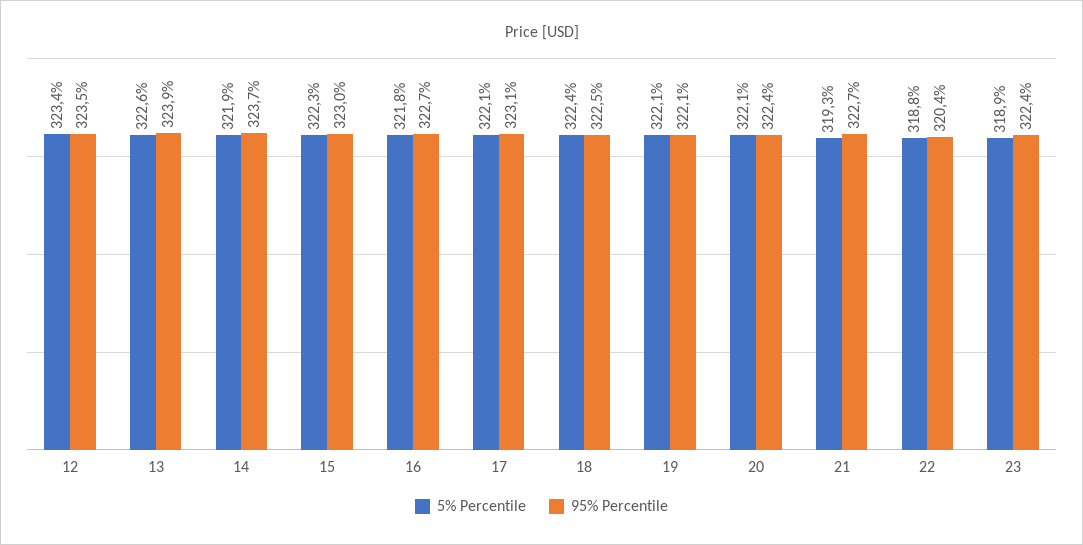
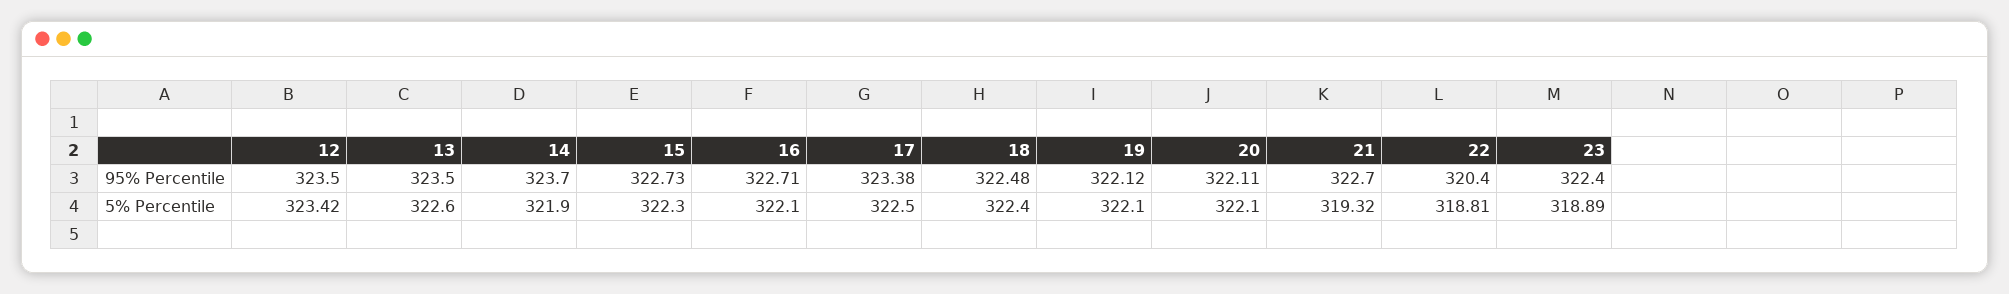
  {
    "5% Percentile": {
      "12": 323.42,
      "13": 322.6,
      "14": 321.9,
      "15": 322.3,
-     "16": 321.8,
+     "16": 322.1,
-     "17": 322.1,
+     "17": 322.5,
      "18": 322.4,
      "19": 322.1,
      "20": 322.1,
      "21": 319.32,
      "22": 318.81,
      "23": 318.89
    },
    "95% Percentile": {
      "12": 323.5,
-     "13": 323.9,
+     "13": 323.5,
      "14": 323.7,
-     "15": 323,
+     "15": 322.73,
      "16": 322.71,
-     "17": 323.1,
+     "17": 323.38,
      "18": 322.48,
      "19": 322.12,
-     "20": 322.4,
+     "20": 322.11,
      "21": 322.7,
      "22": 320.4,
      "23": 322.4
    }
  }

